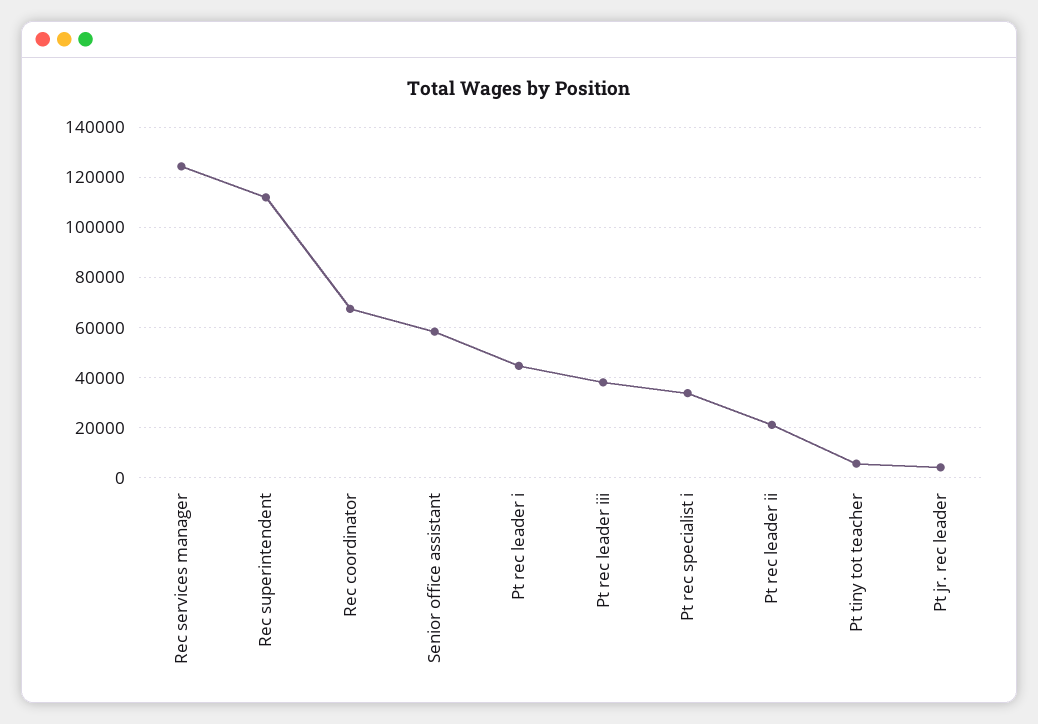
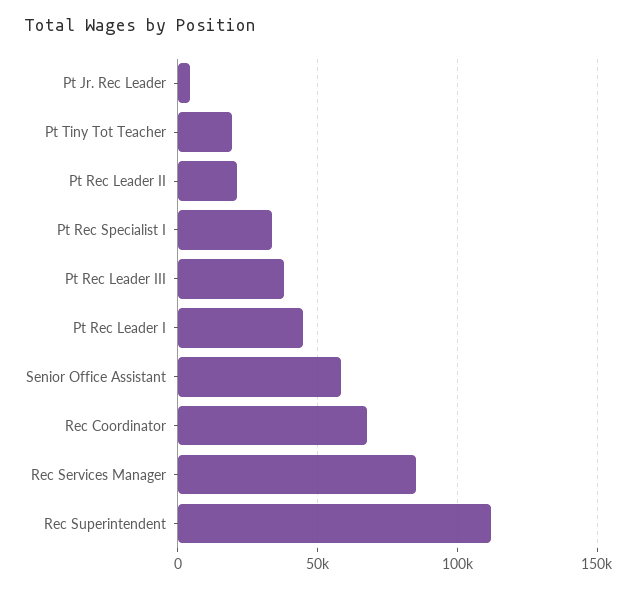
  {
-   "Rec services manager": 125000,
+   "Rec services manager": 85000,
    "Rec superintendent": 112500,
    "Rec coordinator": 67500,
    "Senior office assistant": 57500,
    "Pt rec leader i": 45000,
    "Pt rec leader iii": 37500,
    "Pt rec specialist i": 35000,
    "Pt rec leader ii": 20000,
-   "Pt tiny tot teacher": 5000,
+   "Pt tiny tot teacher": 20000,
    "Pt jr. rec leader": 5000
  }

